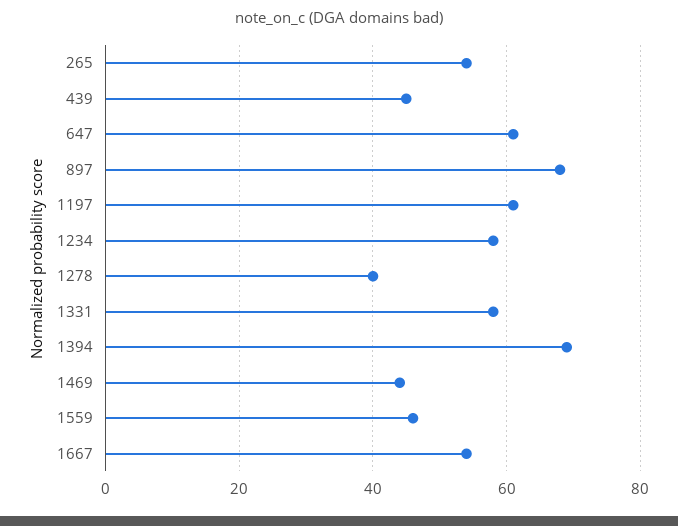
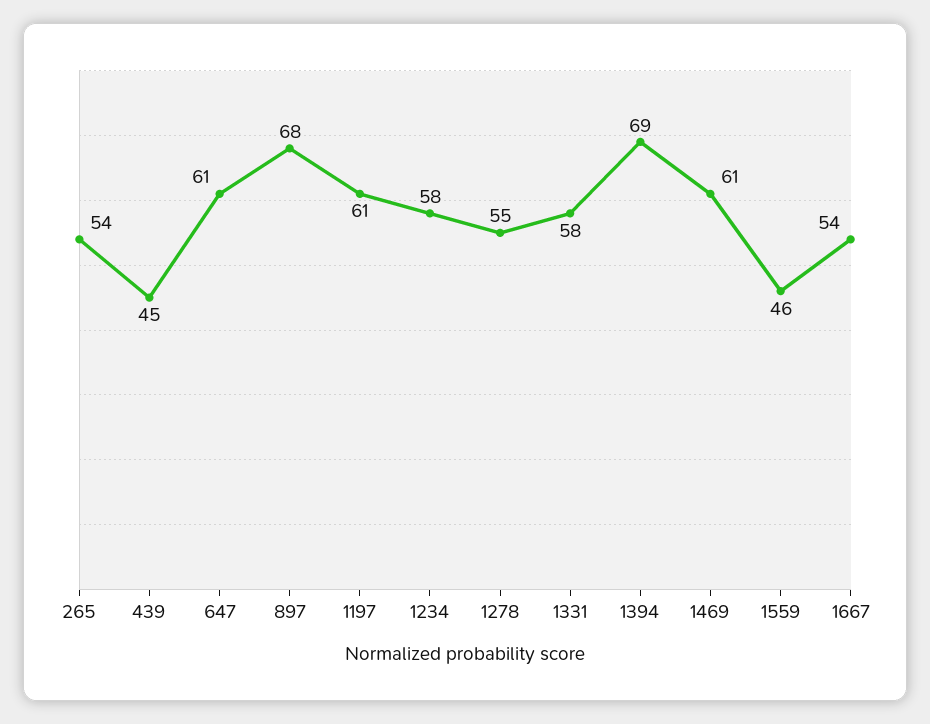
  {
    "265": 54,
    "439": 45,
    "647": 61,
    "897": 68,
    "1197": 61,
    "1234": 58,
-   "1278": 40,
+   "1278": 55,
    "1331": 58,
    "1394": 69,
-   "1469": 45,
+   "1469": 61,
    "1559": 46,
    "1667": 54
  }

